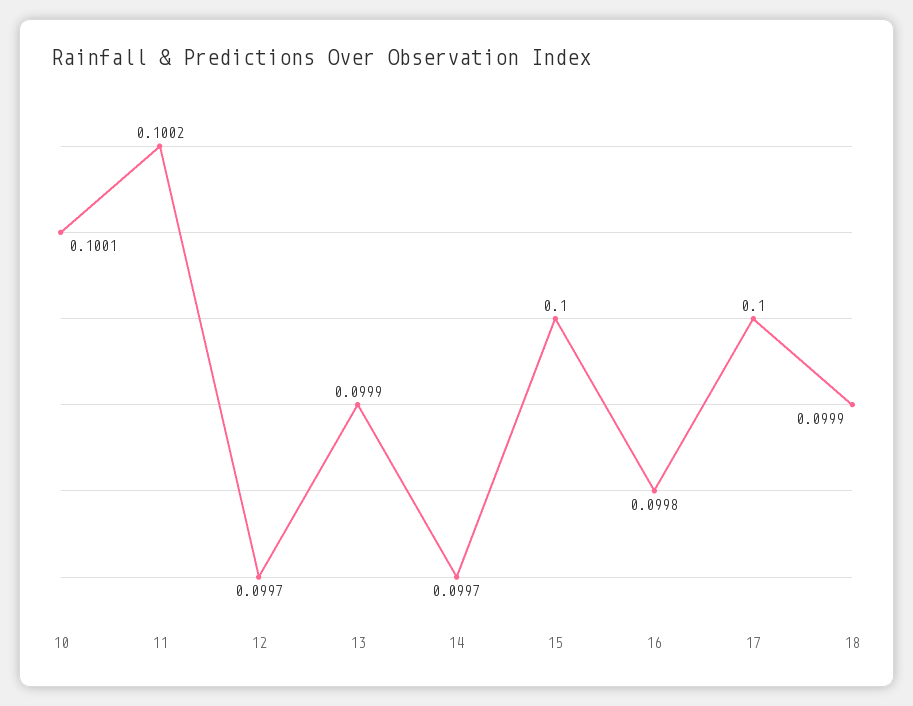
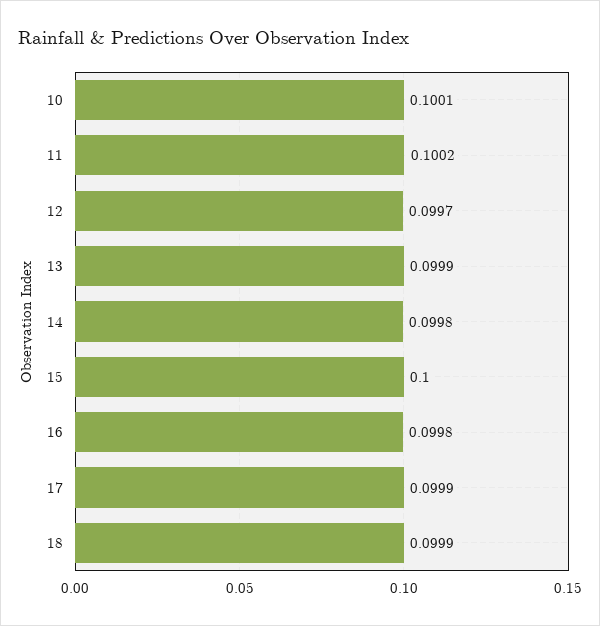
  {
    "10": 0.1001,
    "11": 0.1002,
    "12": 0.0997,
    "13": 0.0999,
-   "14": 0.0997,
+   "14": 0.0998,
    "15": 0.1,
    "16": 0.0998,
-   "17": 0.1,
+   "17": 0.0999,
    "18": 0.0999
  }

